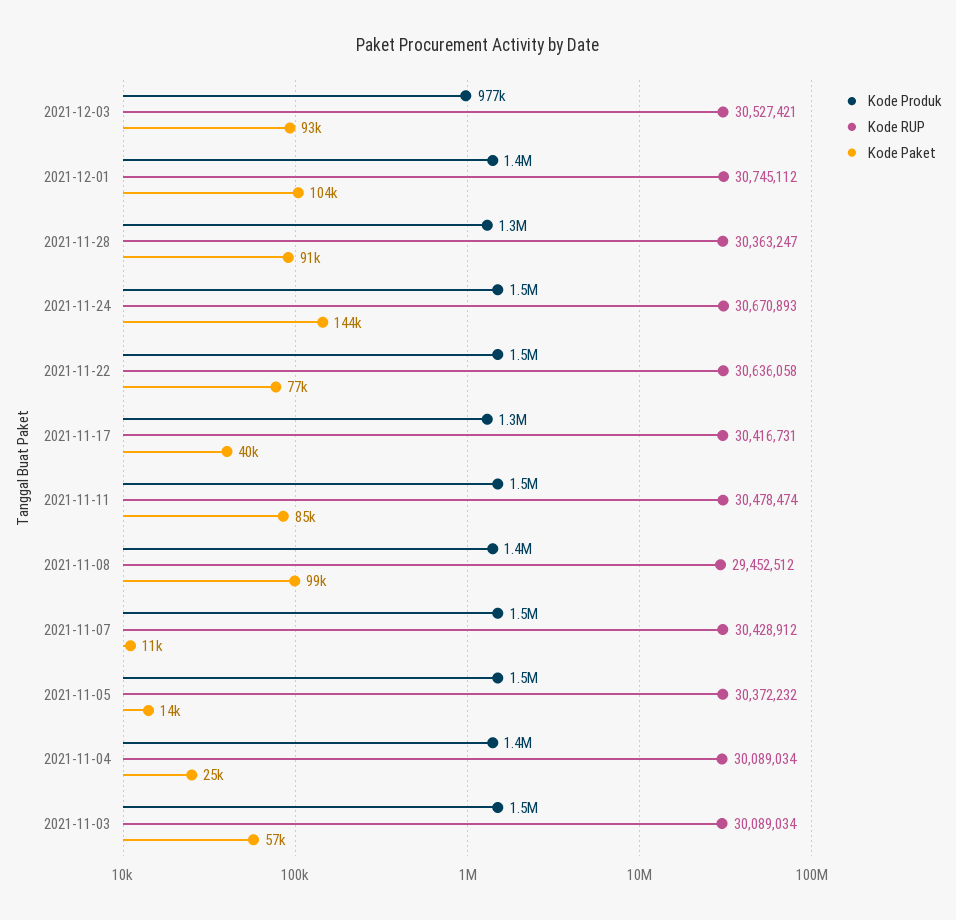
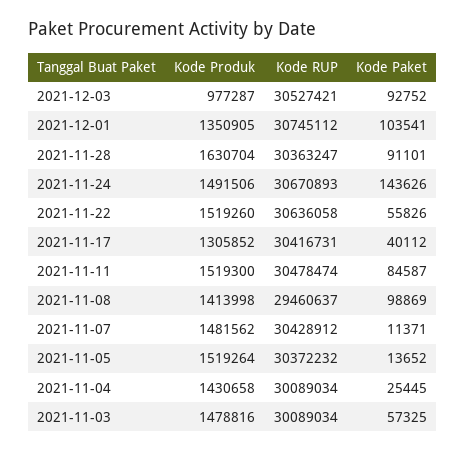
  {
    "Kode Produk": {
      "2021-12-03": 977287,
      "2021-12-01": 1350905,
-     "2021-11-28": 1300000,
+     "2021-11-28": 1630704,
      "2021-11-24": 1491506,
      "2021-11-22": 1519260,
      "2021-11-17": 1305852,
      "2021-11-11": 1519300,
      "2021-11-08": 1413998,
      "2021-11-07": 1481562,
      "2021-11-05": 1519264,
      "2021-11-04": 1430658,
      "2021-11-03": 1478816
    },
    "Kode RUP": {
      "2021-12-03": 30527421,
      "2021-12-01": 30745112,
      "2021-11-28": 30363247,
      "2021-11-24": 30670893,
      "2021-11-22": 30636058,
      "2021-11-17": 30416731,
      "2021-11-11": 30478474,
-     "2021-11-08": 29452512,
+     "2021-11-08": 29460637,
      "2021-11-07": 30428912,
      "2021-11-05": 30372232,
      "2021-11-04": 30089034,
      "2021-11-03": 30089034
    },
    "Kode Paket": {
      "2021-12-03": 92752,
      "2021-12-01": 103541,
      "2021-11-28": 91101,
      "2021-11-24": 143626,
-     "2021-11-22": 77000,
+     "2021-11-22": 55826,
      "2021-11-17": 40112,
      "2021-11-11": 84587,
      "2021-11-08": 98869,
      "2021-11-07": 11371,
      "2021-11-05": 13652,
      "2021-11-04": 25445,
      "2021-11-03": 57325
    }
  }

